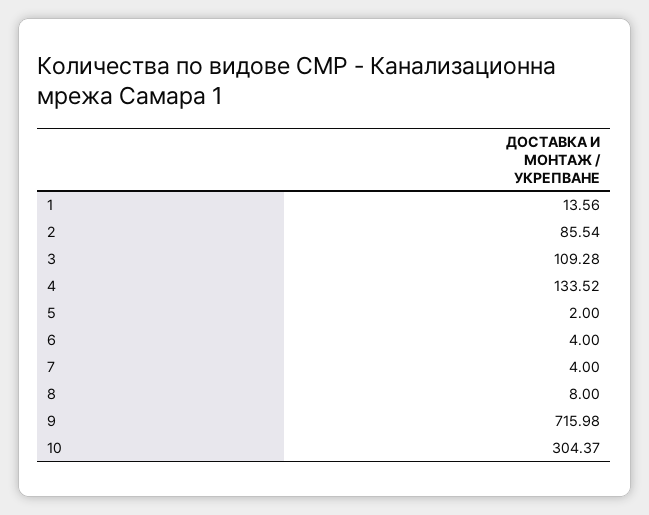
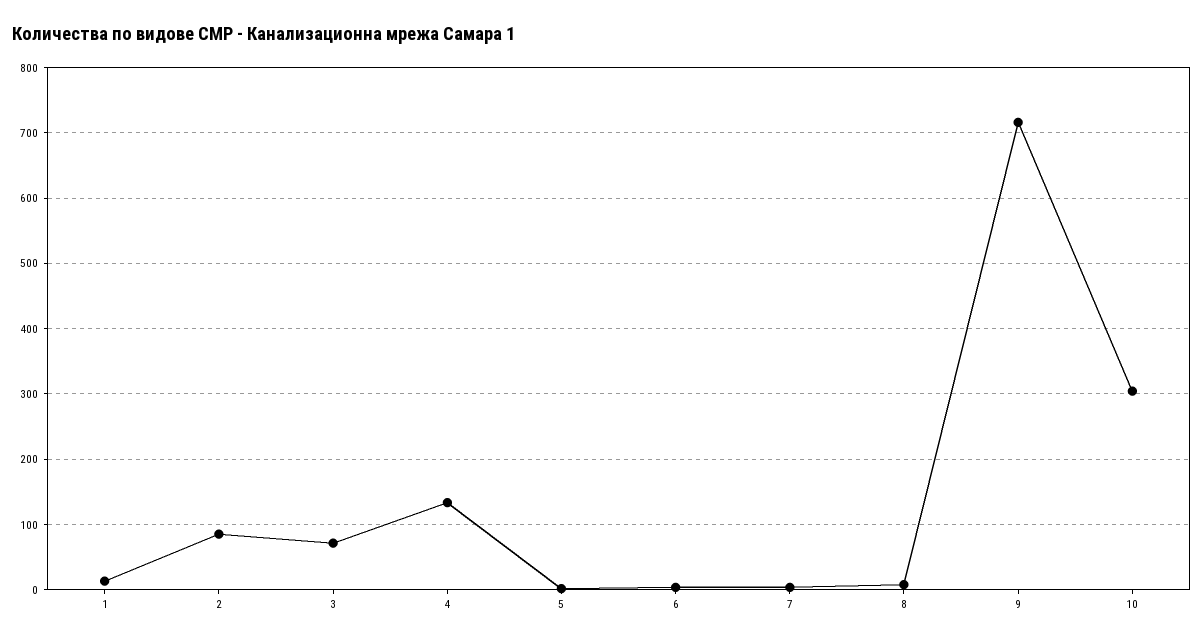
  {
    "1": 13.56,
    "2": 85.54,
-   "3": 109.28,
+   "3": 70,
    "4": 133.52,
    "5": 2,
    "6": 4,
    "7": 4,
    "8": 8,
    "9": 715.98,
    "10": 304.37
  }

